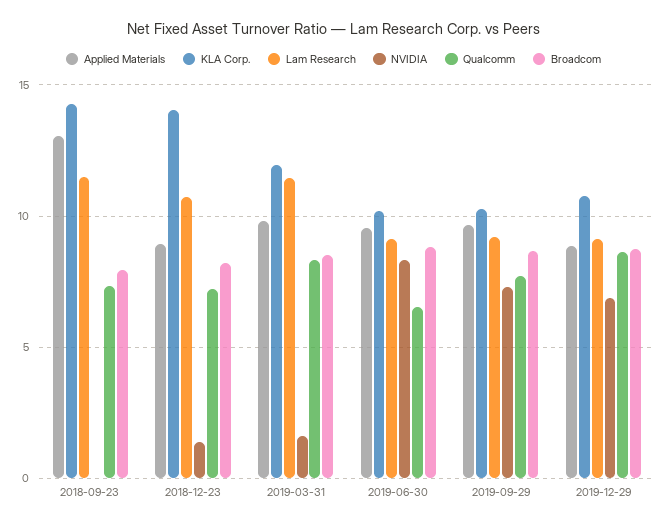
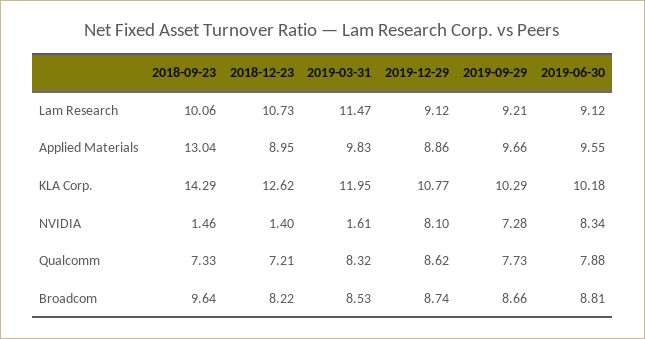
  {
    "Applied Materials": {
      "2018-09-23": 13.04,
      "2018-12-23": 8.95,
      "2019-03-31": 9.83,
      "2019-06-30": 9.55,
      "2019-09-29": 9.66,
      "2019-12-29": 8.86
    },
    "KLA Corp.": {
      "2018-09-23": 14.29,
-     "2018-12-23": 14,
+     "2018-12-23": 12.62,
      "2019-03-31": 11.95,
      "2019-06-30": 10.18,
      "2019-09-29": 10.29,
      "2019-12-29": 10.77
    },
    "Lam Research": {
-     "2018-09-23": 11.5,
+     "2018-09-23": 10.06,
      "2018-12-23": 10.73,
      "2019-03-31": 11.47,
      "2019-06-30": 9.12,
      "2019-09-29": 9.21,
      "2019-12-29": 9.12
    },
    "NVIDIA": {
-     "2018-09-23": 0,
+     "2018-09-23": 1.46,
      "2018-12-23": 1.4,
      "2019-03-31": 1.61,
      "2019-06-30": 8.34,
      "2019-09-29": 7.28,
-     "2019-12-29": 7
+     "2019-12-29": 8.1
    },
    "Qualcomm": {
      "2018-09-23": 7.33,
      "2018-12-23": 7.21,
      "2019-03-31": 8.32,
-     "2019-06-30": 6.5,
+     "2019-06-30": 7.88,
      "2019-09-29": 7.73,
      "2019-12-29": 8.62
    },
    "Broadcom": {
-     "2018-09-23": 8,
+     "2018-09-23": 9.64,
      "2018-12-23": 8.22,
      "2019-03-31": 8.53,
      "2019-06-30": 8.81,
      "2019-09-29": 8.66,
      "2019-12-29": 8.74
    }
  }

